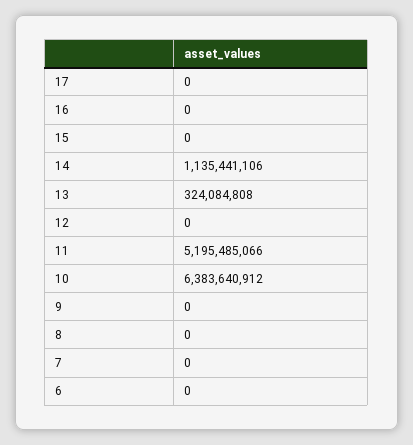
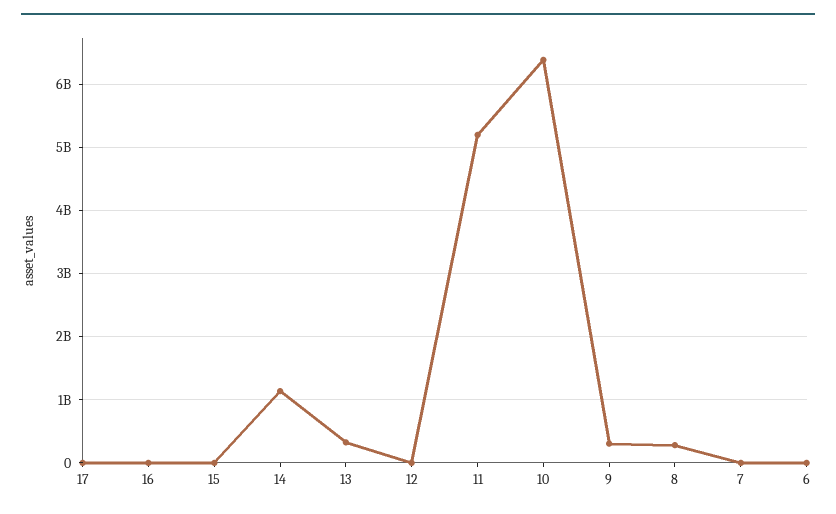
  {
    "17": 0,
    "16": 0,
    "15": 0,
    "14": 1135441106,
    "13": 324084808,
    "12": 0,
    "11": 5195485066,
    "10": 6383640912,
-   "9": 0,
+   "9": 300000000,
-   "8": 0,
+   "8": 300000000,
    "7": 0,
    "6": 0
  }

